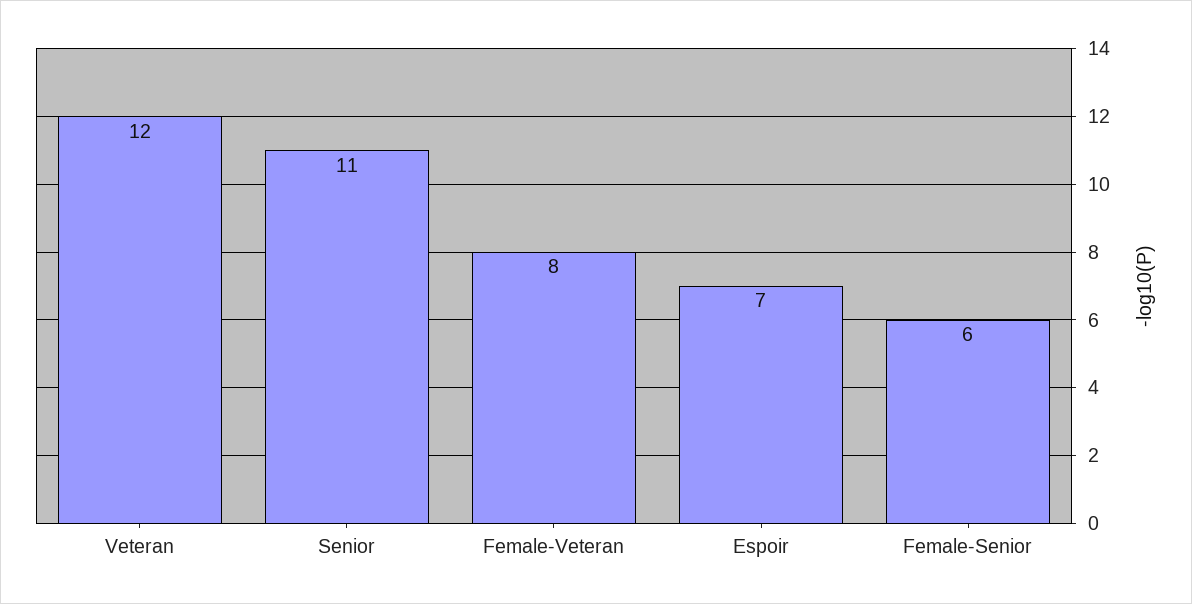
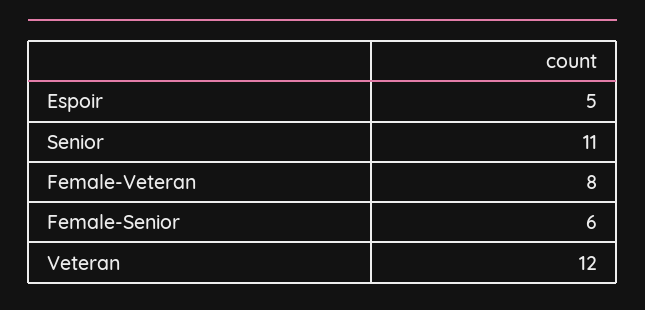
  {
    "Veteran": 12,
    "Senior": 11,
    "Female-Veteran": 8,
-   "Espoir": 7,
+   "Espoir": 5,
    "Female-Senior": 6
  }

